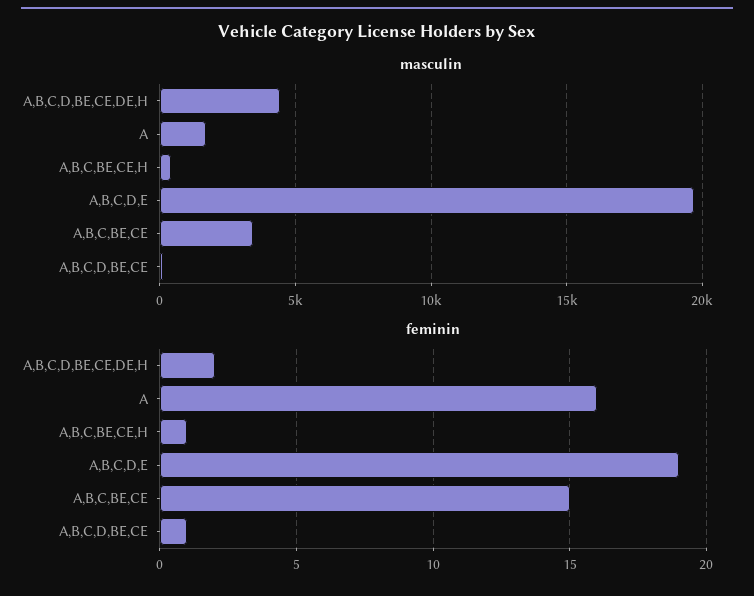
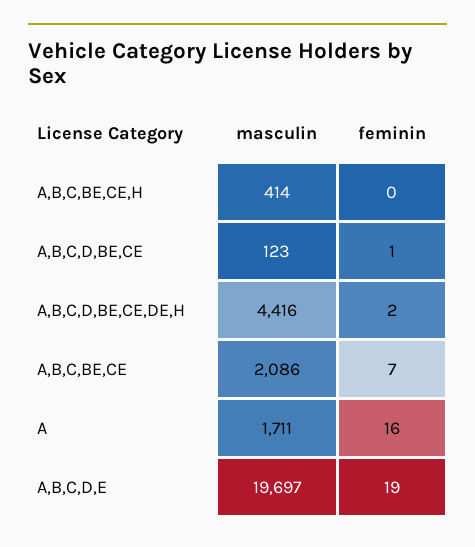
  {
    "masculin": {
      "A,B,C,D,BE,CE,DE,H": 4416,
      "A": 1711,
      "A,B,C,BE,CE,H": 414,
      "A,B,C,D,E": 19697,
-     "A,B,C,BE,CE": 3500,
+     "A,B,C,BE,CE": 2086,
      "A,B,C,D,BE,CE": 123
    },
    "feminin": {
      "A,B,C,D,BE,CE,DE,H": 2,
      "A": 16,
-     "A,B,C,BE,CE,H": 1,
+     "A,B,C,BE,CE,H": 0,
      "A,B,C,D,E": 19,
-     "A,B,C,BE,CE": 15,
+     "A,B,C,BE,CE": 7,
      "A,B,C,D,BE,CE": 1
    }
  }

